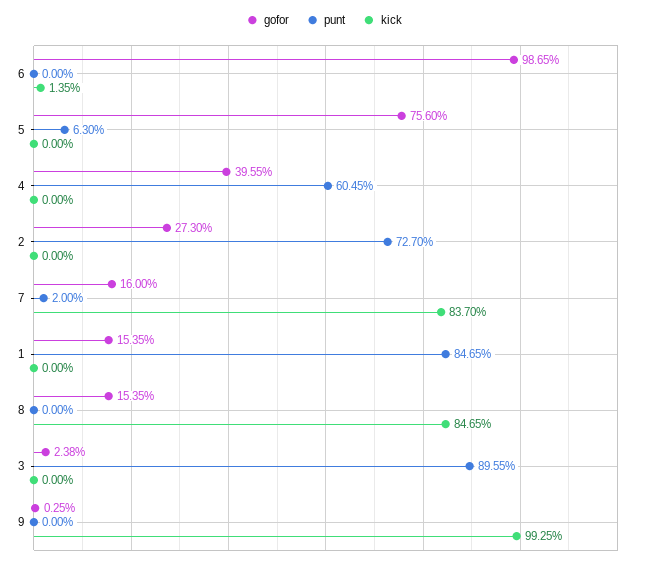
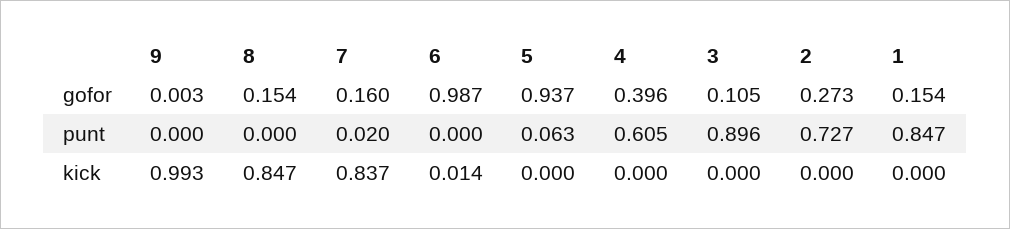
  {
    "gofor": {
      "6": 0.9865,
-     "5": 0.756,
+     "5": 0.937,
      "4": 0.3955,
      "2": 0.273,
      "7": 0.16,
      "1": 0.1535,
      "8": 0.1535,
-     "3": 0.0238,
+     "3": 0.105,
      "9": 0.0025
    },
    "punt": {
      "6": 0,
      "5": 0.063,
      "4": 0.6045,
      "2": 0.727,
      "7": 0.02,
      "1": 0.8465,
      "8": 0,
      "3": 0.8955,
      "9": 0
    },
    "kick": {
      "6": 0.0135,
      "5": 0,
      "4": 0,
      "2": 0,
      "7": 0.837,
      "1": 0,
      "8": 0.8465,
      "3": 0,
      "9": 0.9925
    }
  }

